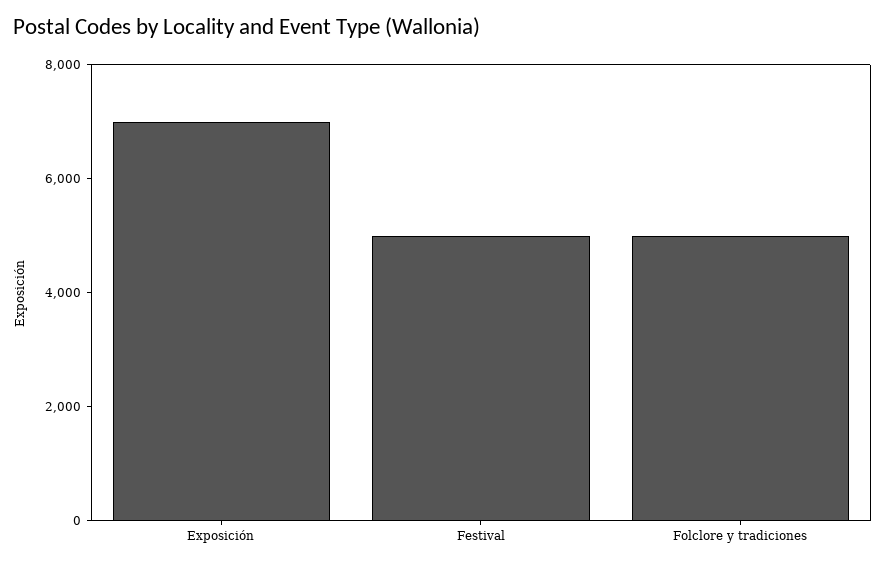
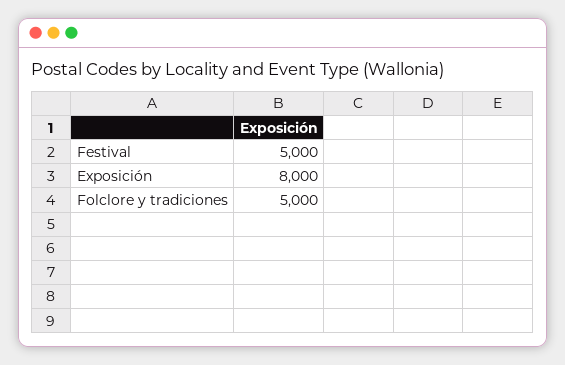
  {
-   "Exposición": 7000,
+   "Exposición": 8000,
    "Festival": 5000,
    "Folclore y tradiciones": 5000
  }

